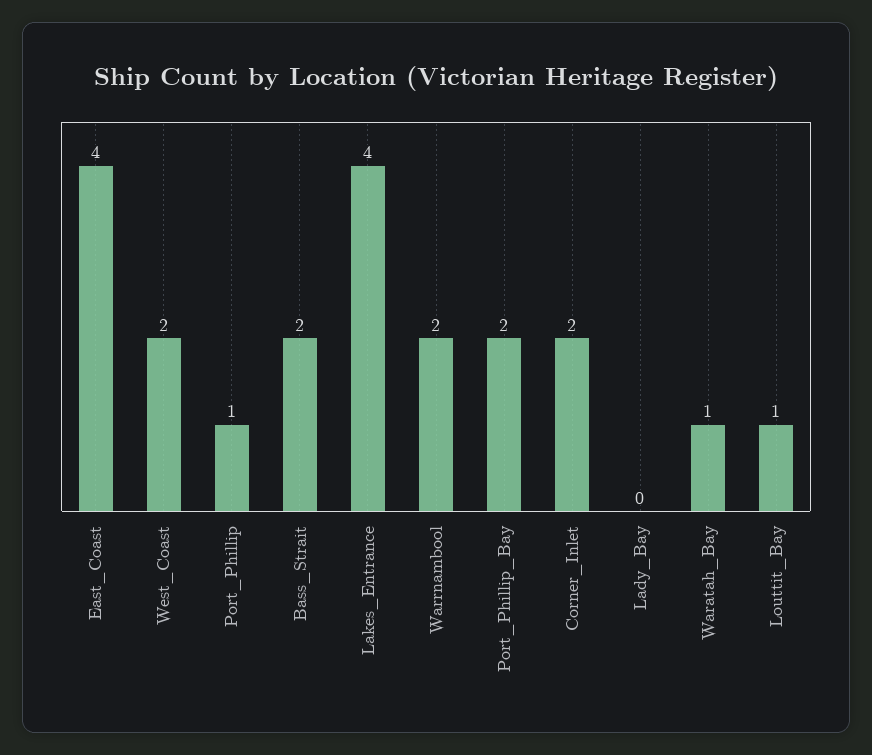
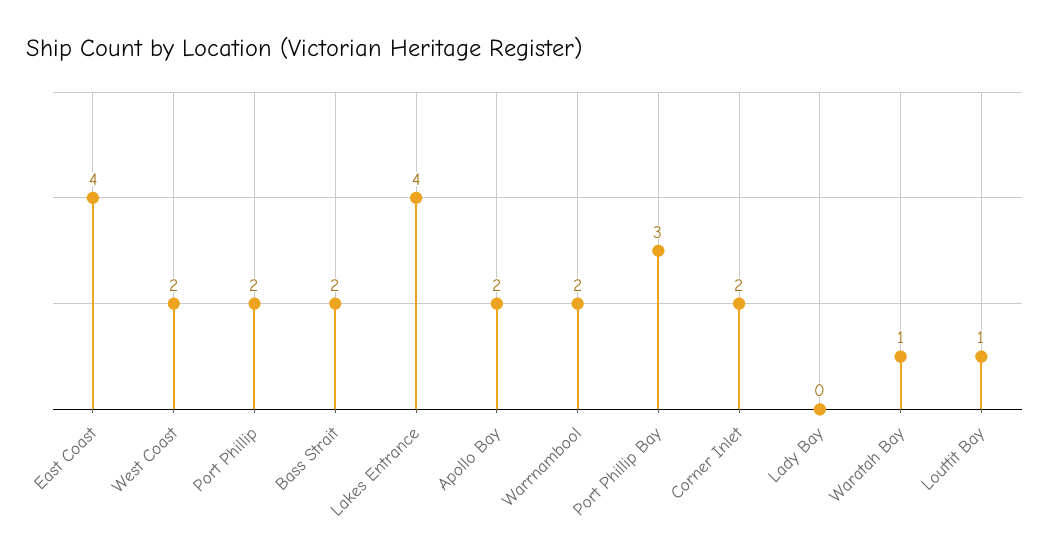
  {
    "East_Coast": 4,
    "West_Coast": 2,
-   "Port_Phillip": 1,
+   "Port_Phillip": 2,
    "Bass_Strait": 2,
    "Lakes_Entrance": 4,
    "Warrnambool": 2,
-   "Port_Phillip_Bay": 2,
+   "Port_Phillip_Bay": 3,
    "Corner_Inlet": 2,
    "Lady_Bay": 0,
    "Waratah_Bay": 1,
-   "Louttit_Bay": 1
+   "Louttit_Bay": 1,
+   "Apollo Bay": 2
  }

